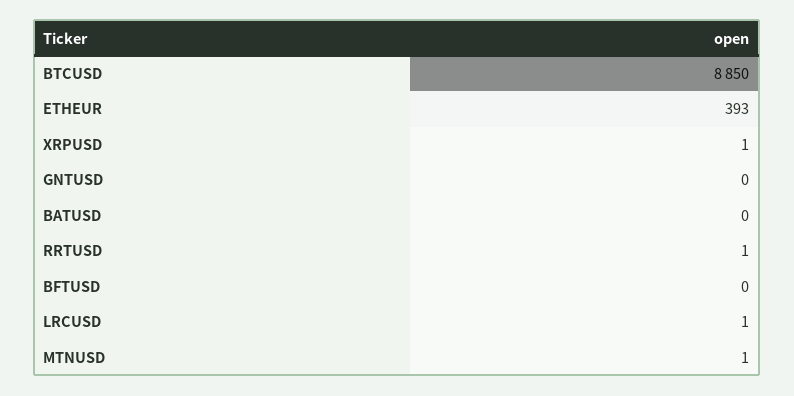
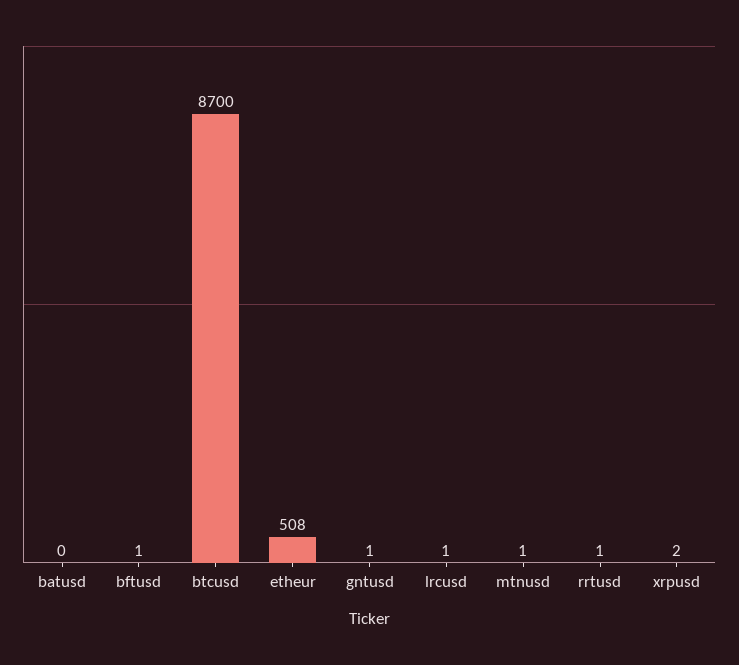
  {
-   "BTCUSD": 8850,
+   "BTCUSD": 8700,
-   "ETHEUR": 393,
+   "ETHEUR": 508,
-   "XRPUSD": 1,
+   "XRPUSD": 2,
-   "GNTUSD": 0,
+   "GNTUSD": 1,
    "BATUSD": 0,
    "RRTUSD": 1,
-   "BFTUSD": 0,
+   "BFTUSD": 1,
    "LRCUSD": 1,
    "MTNUSD": 1
  }

